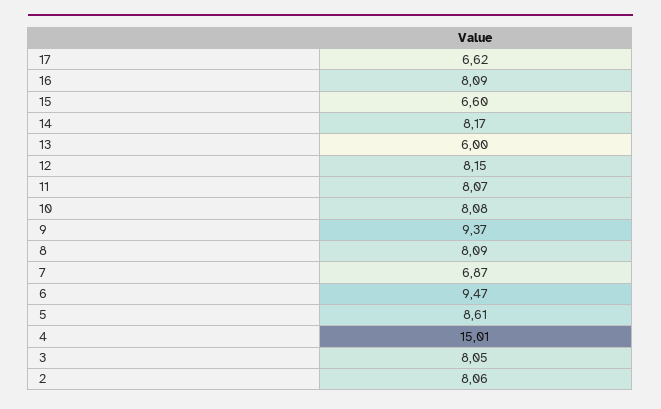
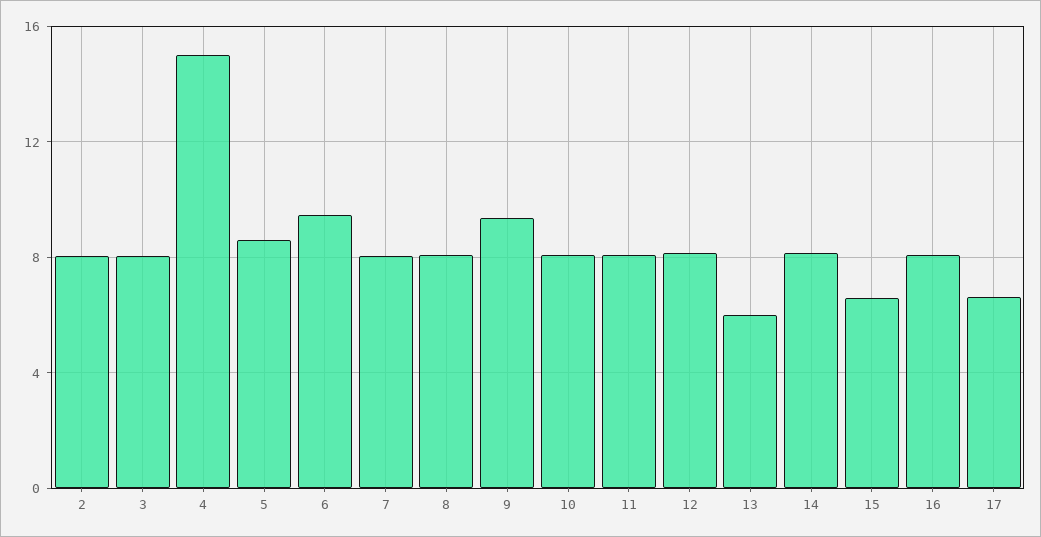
  {
    "17": 6.62,
    "16": 8.09,
    "15": 6.6,
    "14": 8.17,
    "13": 6,
    "12": 8.15,
    "11": 8.07,
    "10": 8.08,
    "9": 9.37,
    "8": 8.09,
-   "7": 6.87,
+   "7": 8,
    "6": 9.47,
    "5": 8.61,
    "4": 15.01,
    "3": 8.05,
    "2": 8.06
  }

